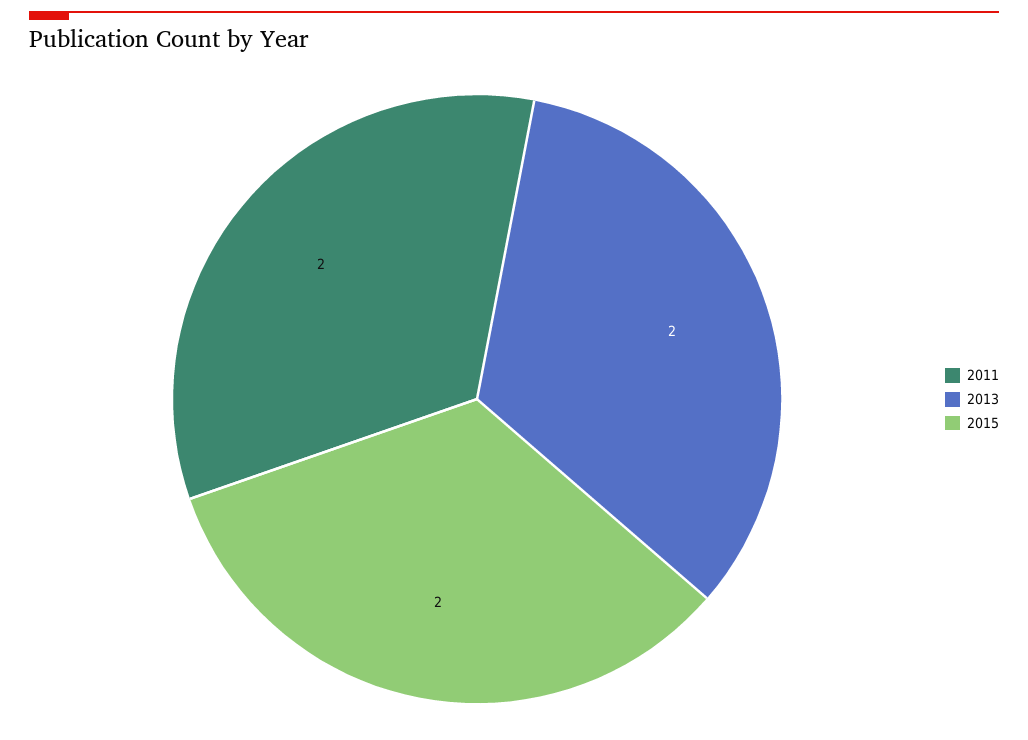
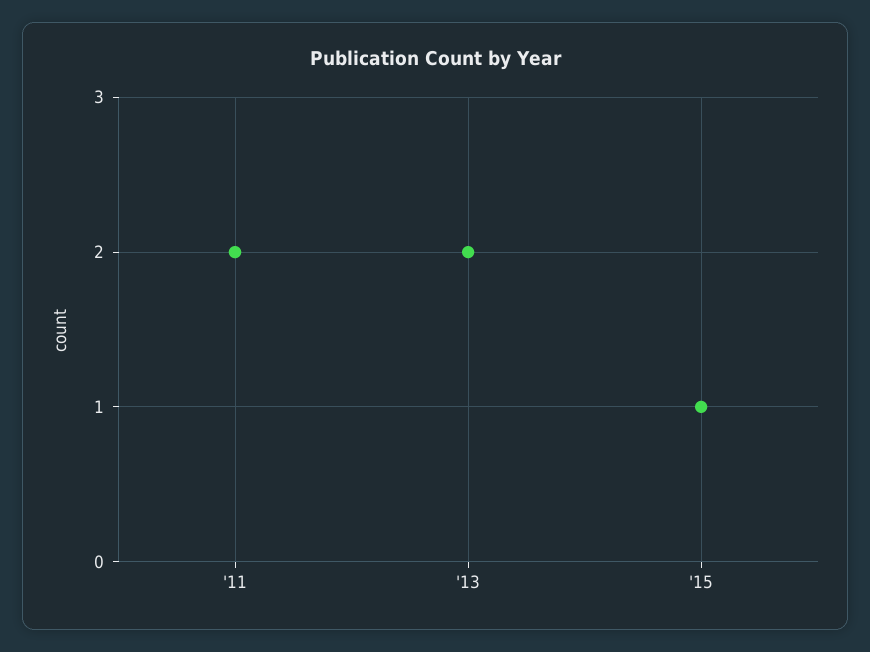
  {
    "2011": 2,
    "2013": 2,
-   "2015": 2
+   "2015": 1
  }

